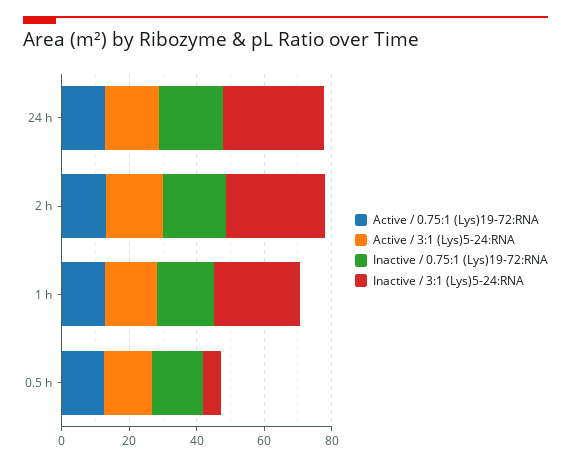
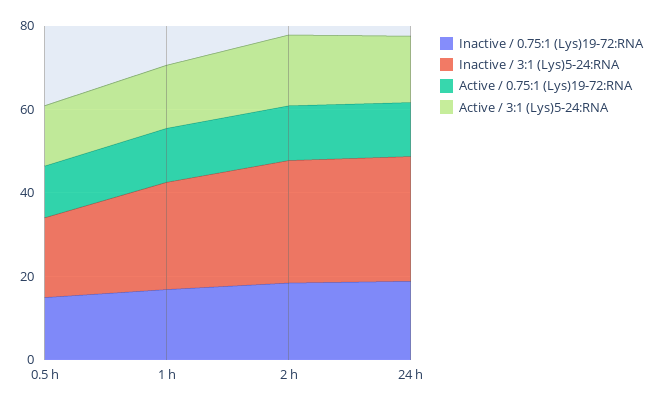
  {
    "Active / 0.75:1 (Lys)19-72:RNA": {
      "24 h": 15,
      "2 h": 15,
      "1 h": 15,
      "0.5 h": 10
    },
    "Active / 3:1 (Lys)5-24:RNA": {
      "24 h": 15,
      "2 h": 15,
      "1 h": 15,
      "0.5 h": 15
    },
    "Inactive / 0.75:1 (Lys)19-72:RNA": {
      "24 h": 20,
      "2 h": 20,
      "1 h": 15,
      "0.5 h": 15
    },
    "Inactive / 3:1 (Lys)5-24:RNA": {
      "24 h": 30,
      "2 h": 30,
      "1 h": 25,
-     "0.5 h": 5
+     "0.5 h": 20
    }
  }

